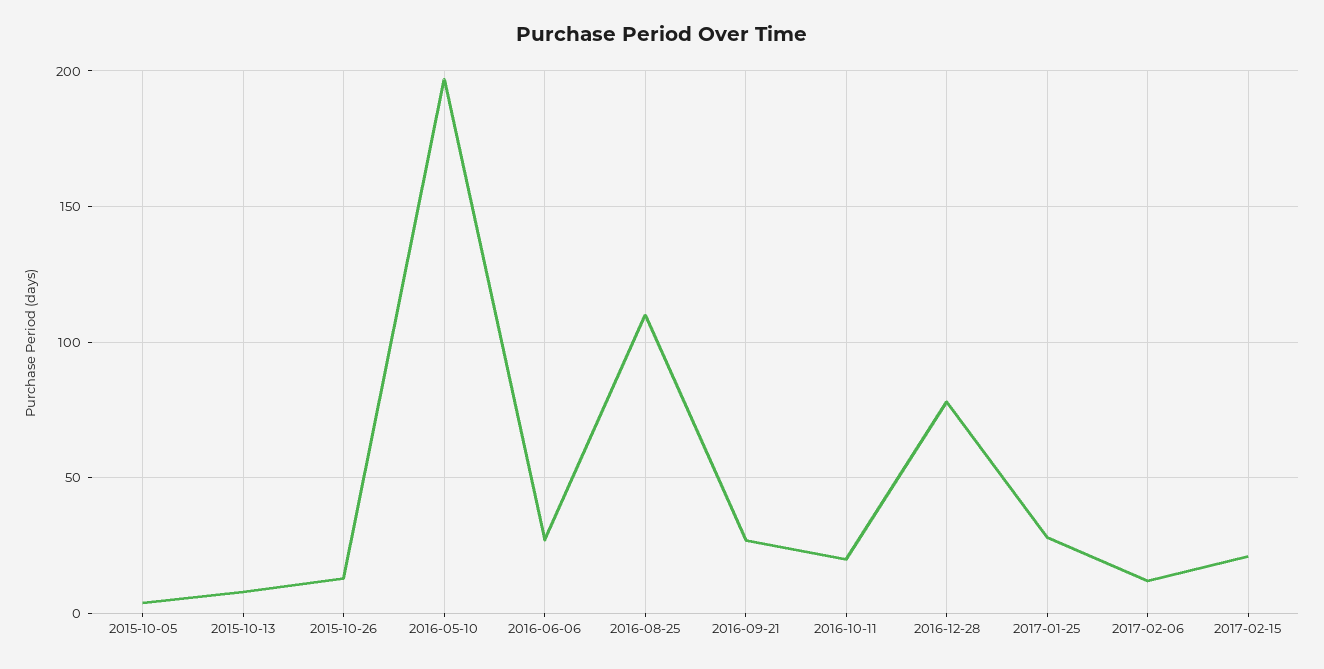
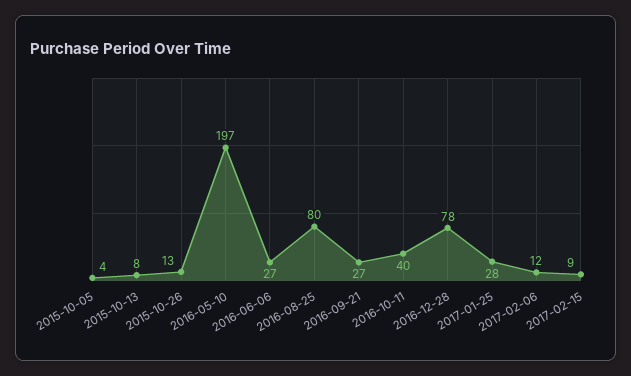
  {
    "2015-10-05": 4,
    "2015-10-13": 8,
    "2015-10-26": 13,
    "2016-05-10": 197,
    "2016-06-06": 27,
-   "2016-08-25": 110,
+   "2016-08-25": 80,
    "2016-09-21": 27,
-   "2016-10-11": 20,
+   "2016-10-11": 40,
    "2016-12-28": 78,
    "2017-01-25": 28,
    "2017-02-06": 12,
-   "2017-02-15": 20
+   "2017-02-15": 9
  }

